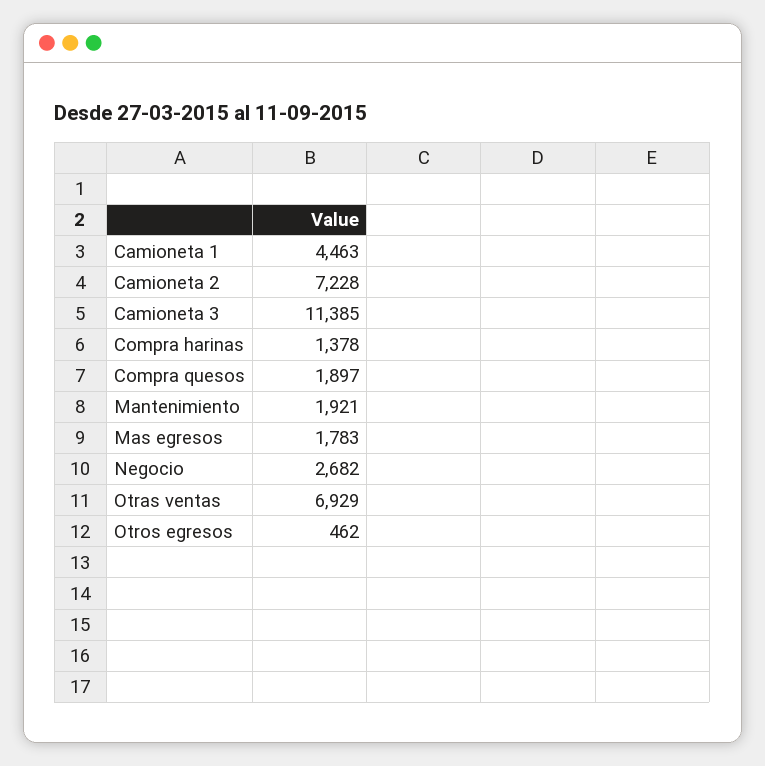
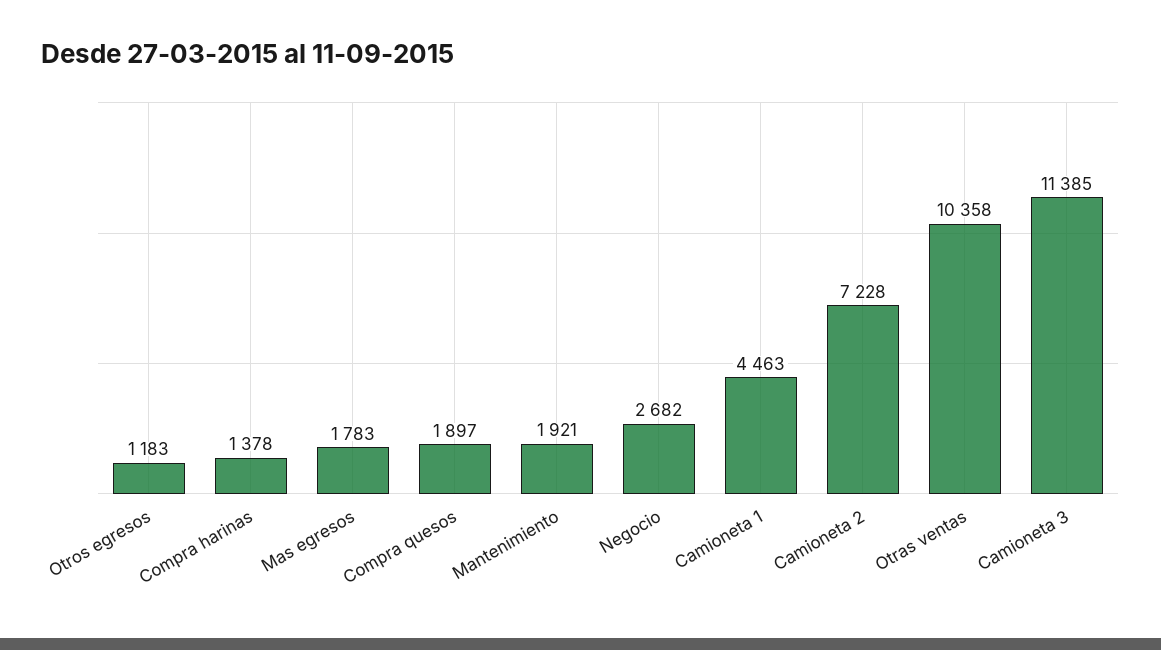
  {
    "Camioneta 1": 4463,
    "Camioneta 2": 7228,
    "Camioneta 3": 11385,
    "Compra harinas": 1378,
    "Compra quesos": 1897,
    "Mantenimiento": 1921,
    "Mas egresos": 1783,
    "Negocio": 2682,
-   "Otras ventas": 6929,
+   "Otras ventas": 10358,
-   "Otros egresos": 462
+   "Otros egresos": 1183
  }

